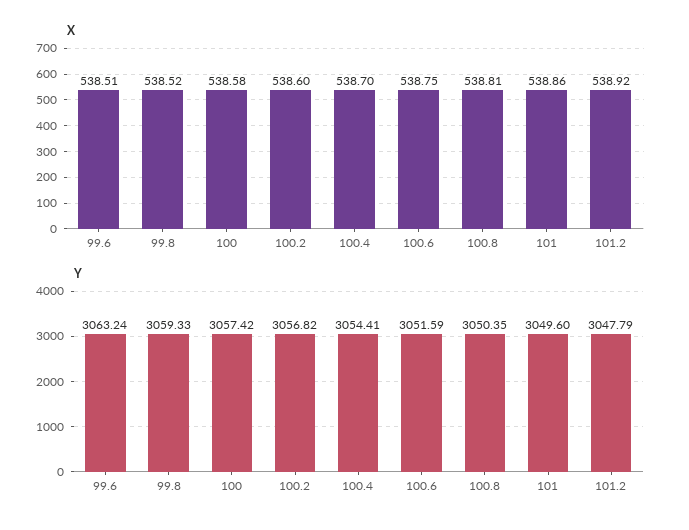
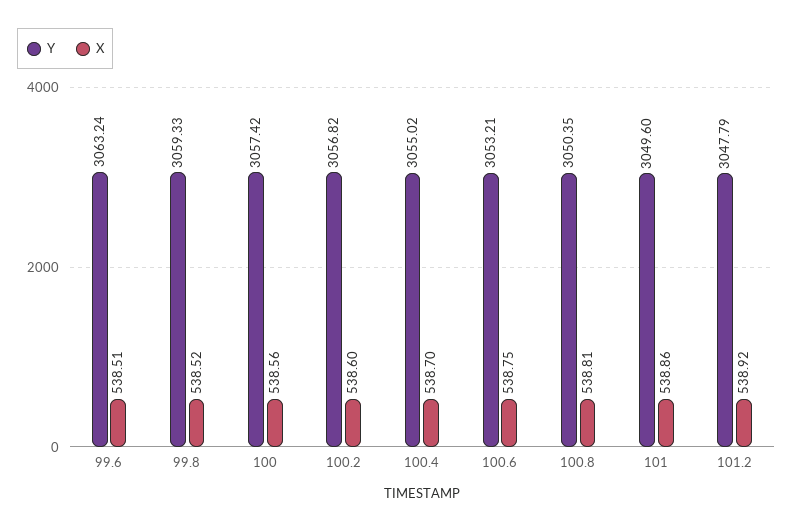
  {
    "X": {
      "99.6": 538.51,
      "99.8": 538.52,
-     "100": 538.58,
+     "100": 538.56,
      "100.2": 538.6,
      "100.4": 538.7,
      "100.6": 538.75,
      "100.8": 538.81,
      "101": 538.86,
      "101.2": 538.92
    },
    "Y": {
      "99.6": 3063.24,
      "99.8": 3059.33,
      "100": 3057.42,
      "100.2": 3056.82,
-     "100.4": 3054.41,
+     "100.4": 3055.02,
-     "100.6": 3051.59,
+     "100.6": 3053.21,
      "100.8": 3050.35,
      "101": 3049.6,
      "101.2": 3047.79
    }
  }

